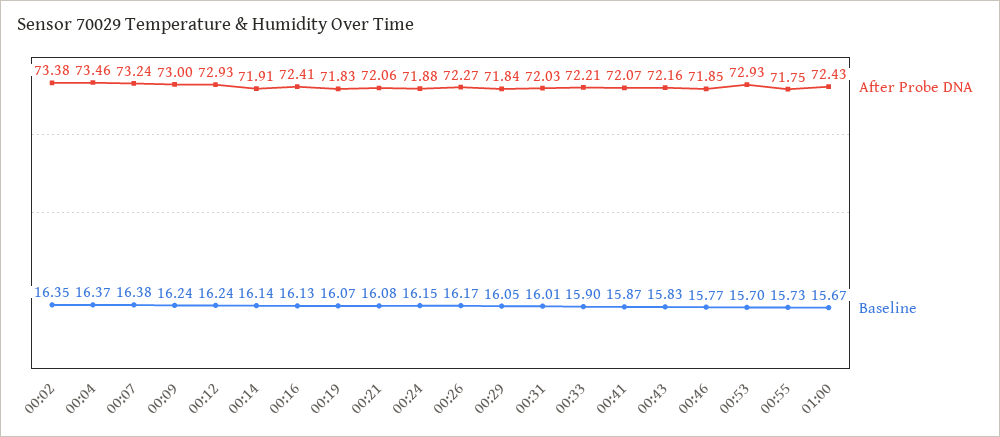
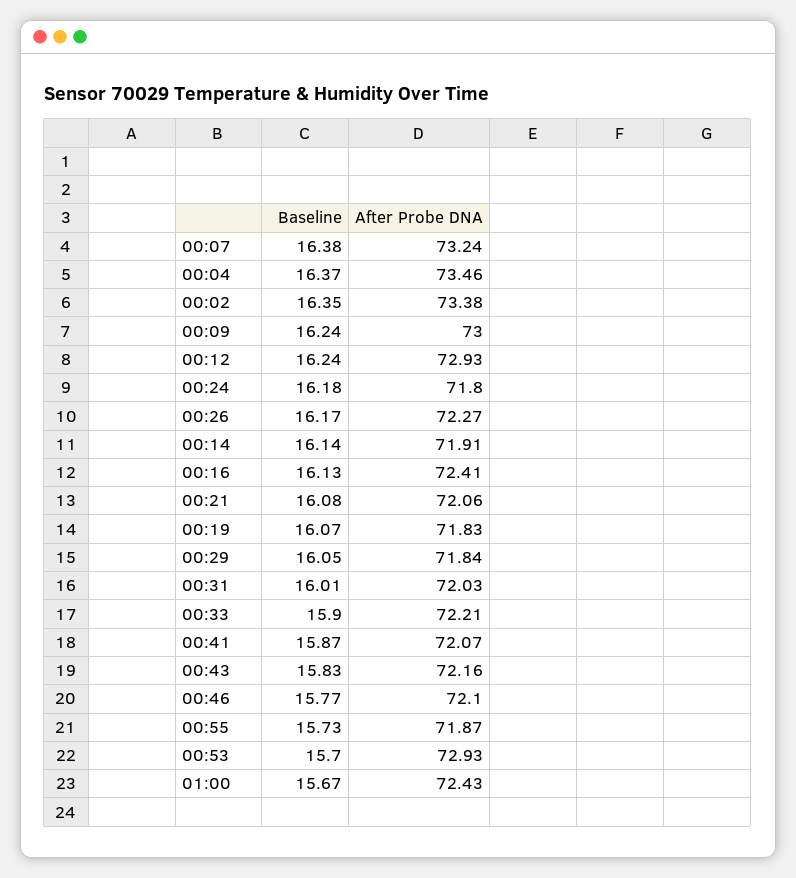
  {
    "After Probe DNA": {
      "00:02": 73.38,
      "00:04": 73.46,
      "00:07": 73.24,
      "00:09": 73,
      "00:12": 72.93,
      "00:14": 71.91,
      "00:16": 72.41,
      "00:19": 71.83,
      "00:21": 72.06,
-     "00:24": 71.88,
+     "00:24": 71.8,
      "00:26": 72.27,
      "00:29": 71.84,
      "00:31": 72.03,
      "00:33": 72.21,
      "00:41": 72.07,
      "00:43": 72.16,
-     "00:46": 71.85,
+     "00:46": 72.1,
      "00:53": 72.93,
-     "00:55": 71.75,
+     "00:55": 71.87,
      "01:00": 72.43
    },
    "Baseline": {
      "00:02": 16.35,
      "00:04": 16.37,
      "00:07": 16.38,
      "00:09": 16.24,
      "00:12": 16.24,
      "00:14": 16.14,
      "00:16": 16.13,
      "00:19": 16.07,
      "00:21": 16.08,
-     "00:24": 16.15,
+     "00:24": 16.18,
      "00:26": 16.17,
      "00:29": 16.05,
      "00:31": 16.01,
      "00:33": 15.9,
      "00:41": 15.87,
      "00:43": 15.83,
      "00:46": 15.77,
      "00:53": 15.7,
      "00:55": 15.73,
      "01:00": 15.67
    }
  }

